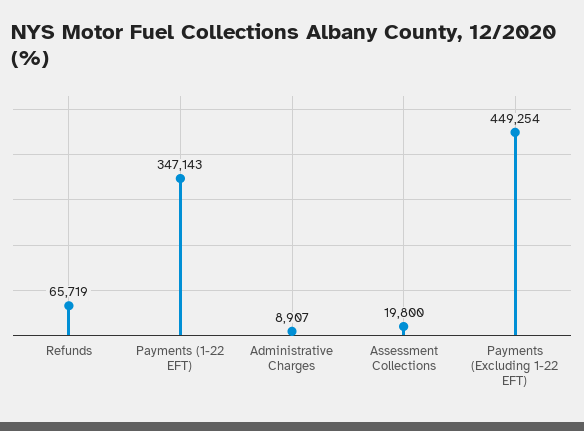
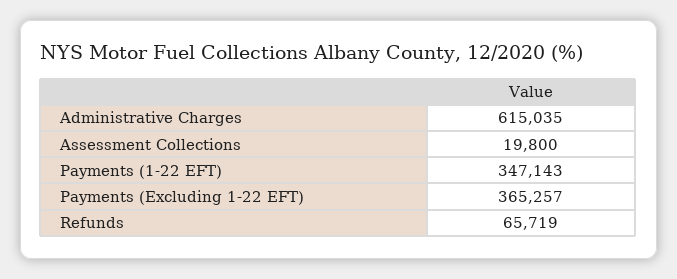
  {
    "Refunds": 65719,
    "Payments (1-22 EFT)": 347143,
-   "Administrative Charges": 8907,
+   "Administrative Charges": 615035,
    "Assessment Collections": 19800,
-   "Payments (Excluding 1-22 EFT)": 449254
+   "Payments (Excluding 1-22 EFT)": 365257
  }

